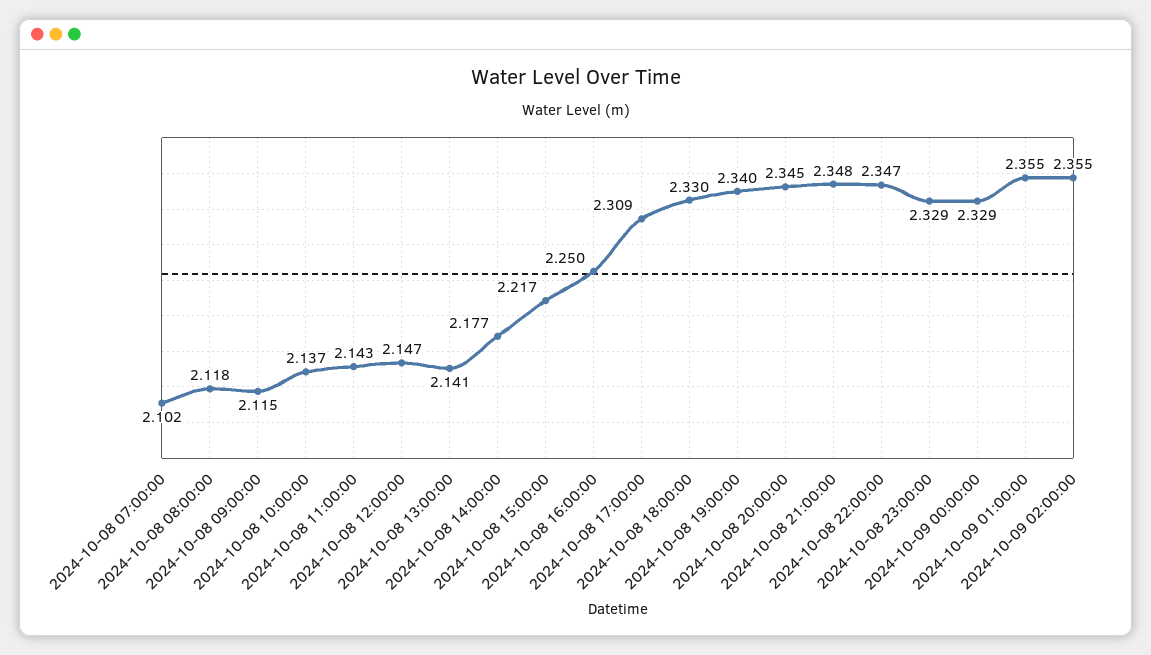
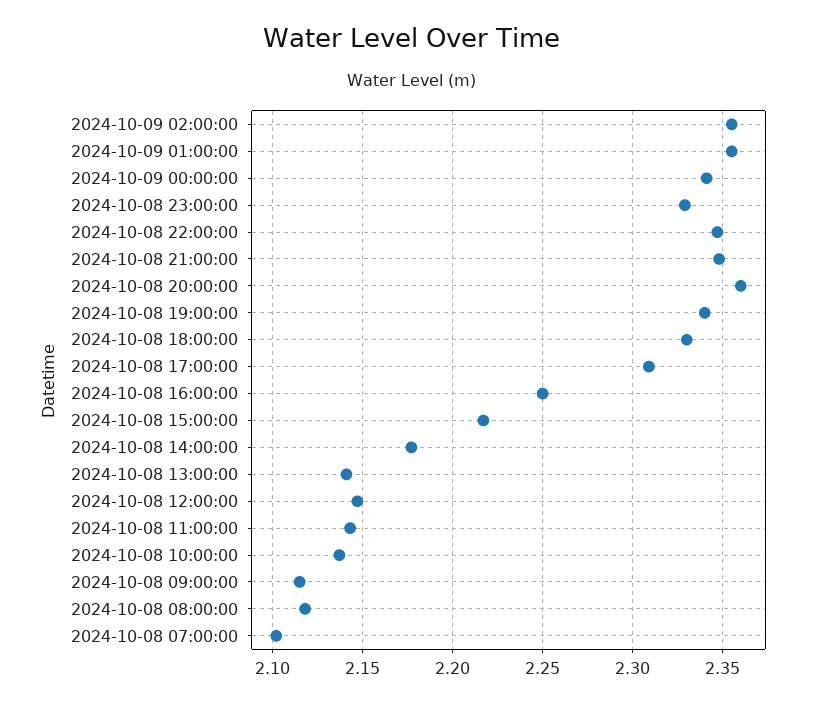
  {
    "2024-10-08 07:00:00": 2.102,
    "2024-10-08 08:00:00": 2.118,
    "2024-10-08 09:00:00": 2.115,
    "2024-10-08 10:00:00": 2.137,
    "2024-10-08 11:00:00": 2.143,
    "2024-10-08 12:00:00": 2.147,
    "2024-10-08 13:00:00": 2.141,
    "2024-10-08 14:00:00": 2.177,
    "2024-10-08 15:00:00": 2.217,
    "2024-10-08 16:00:00": 2.25,
    "2024-10-08 17:00:00": 2.309,
    "2024-10-08 18:00:00": 2.33,
    "2024-10-08 19:00:00": 2.34,
-   "2024-10-08 20:00:00": 2.345,
+   "2024-10-08 20:00:00": 2.36,
    "2024-10-08 21:00:00": 2.348,
    "2024-10-08 22:00:00": 2.347,
    "2024-10-08 23:00:00": 2.329,
-   "2024-10-09 00:00:00": 2.329,
+   "2024-10-09 00:00:00": 2.34,
    "2024-10-09 01:00:00": 2.355,
    "2024-10-09 02:00:00": 2.355
  }

